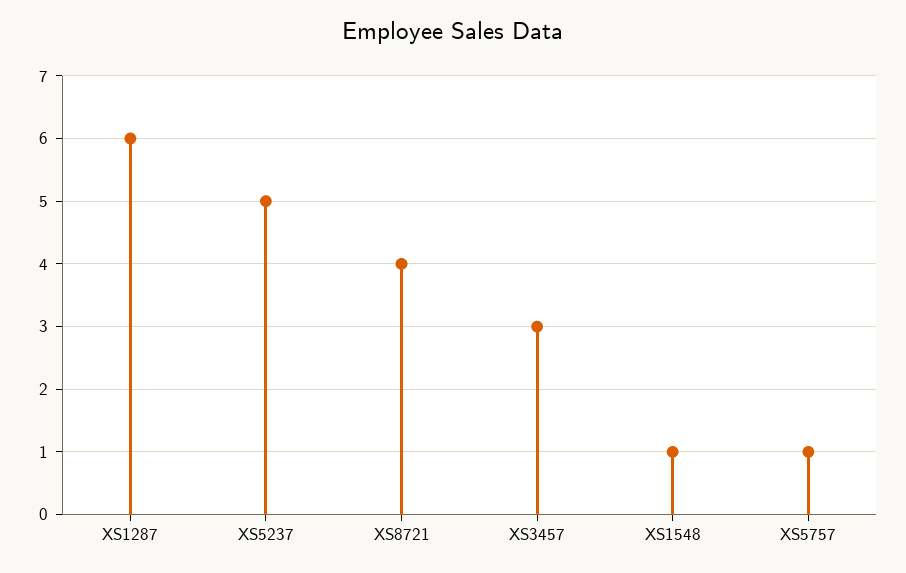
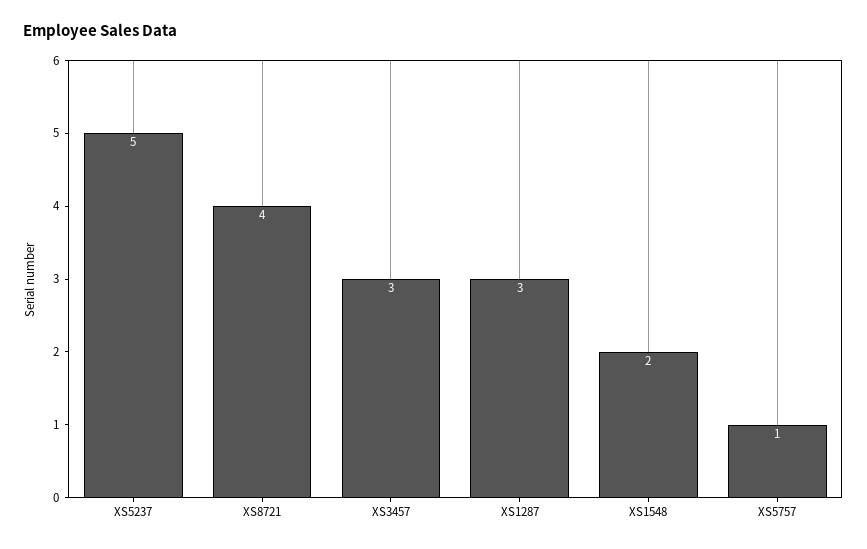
  {
-   "XS1287": 6,
+   "XS1287": 3,
    "XS5237": 5,
    "XS8721": 4,
    "XS3457": 3,
-   "XS1548": 1,
+   "XS1548": 2,
    "XS5757": 1
  }

